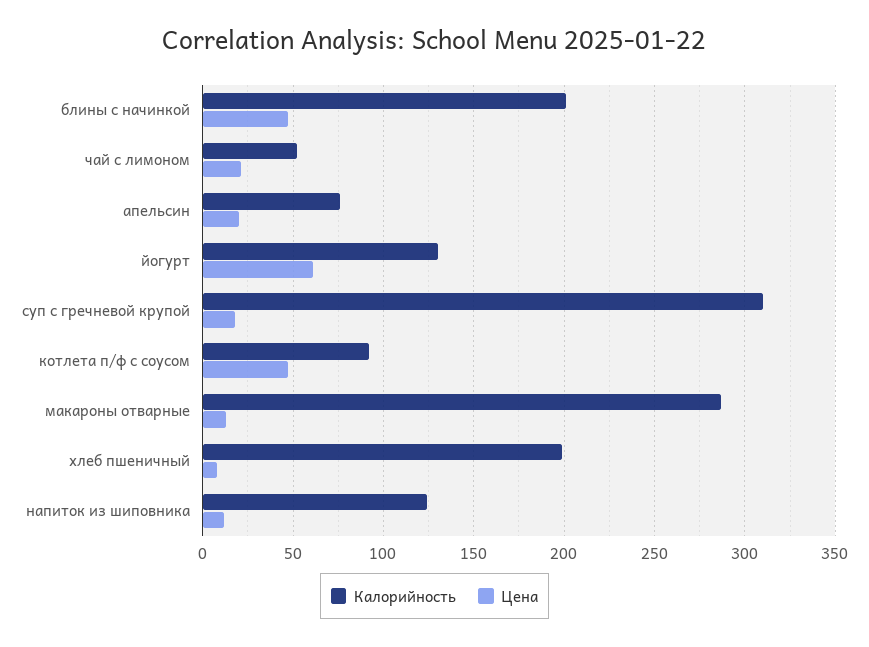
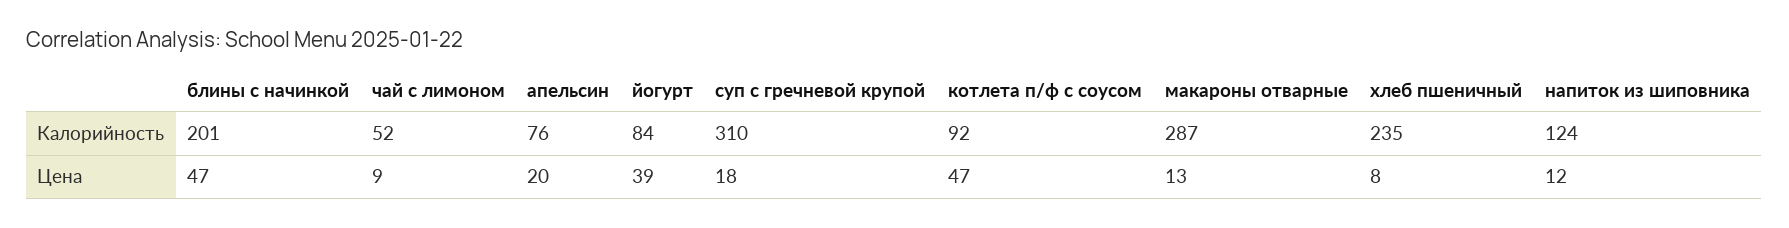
  {
    "Калорийность": {
      "блины с начинкой": 201,
      "чай с лимоном": 52,
      "апельсин": 76,
-     "йогурт": 130,
+     "йогурт": 84,
      "суп с гречневой крупой": 310,
      "котлета п/ф с соусом": 92,
      "макароны отварные": 287,
-     "хлеб пшеничный": 200,
+     "хлеб пшеничный": 235,
      "напиток из шиповника": 124
    },
    "Цена": {
      "блины с начинкой": 47,
-     "чай с лимоном": 20,
+     "чай с лимоном": 9,
      "апельсин": 20,
-     "йогурт": 60,
+     "йогурт": 39,
      "суп с гречневой крупой": 18,
      "котлета п/ф с соусом": 47,
      "макароны отварные": 13,
      "хлеб пшеничный": 8,
      "напиток из шиповника": 12
    }
  }

